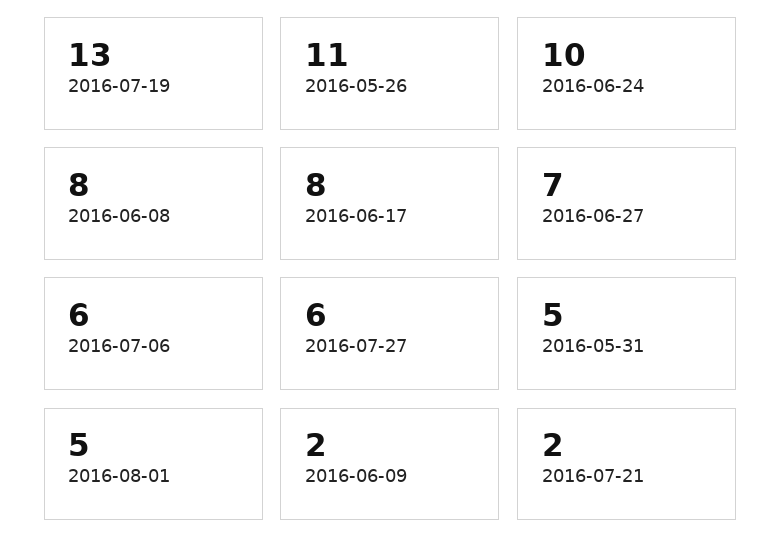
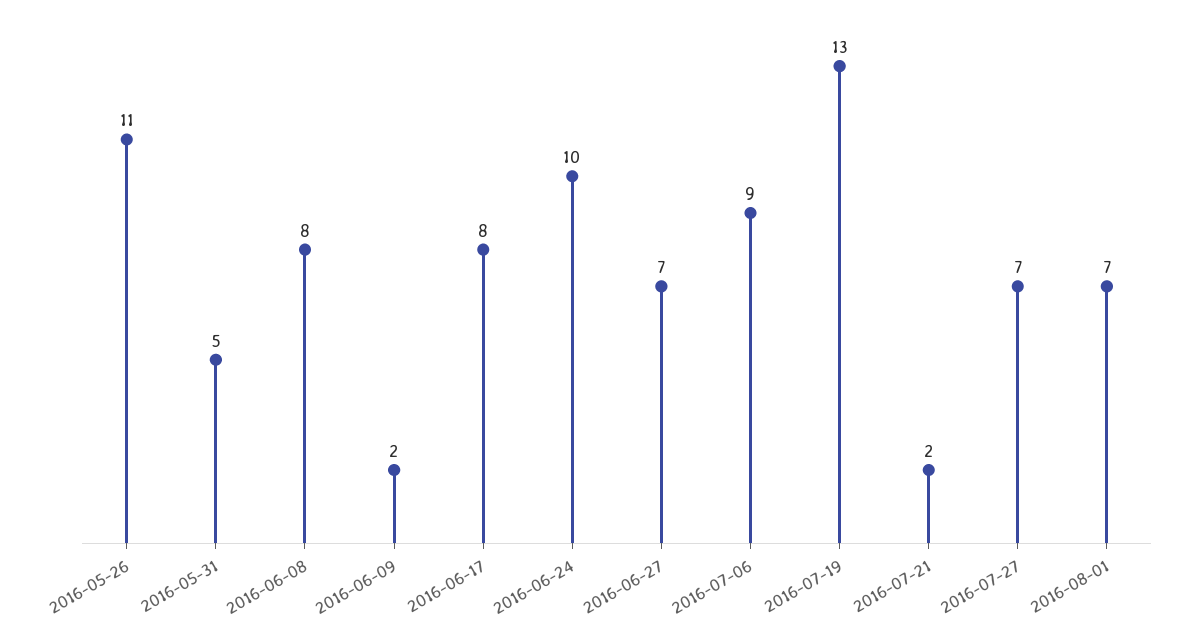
  {
    "2016-07-19": 13,
    "2016-05-26": 11,
    "2016-06-24": 10,
    "2016-06-08": 8,
    "2016-06-17": 8,
    "2016-06-27": 7,
-   "2016-07-06": 6,
+   "2016-07-06": 9,
-   "2016-07-27": 6,
+   "2016-07-27": 7,
    "2016-05-31": 5,
-   "2016-08-01": 5,
+   "2016-08-01": 7,
    "2016-06-09": 2,
    "2016-07-21": 2
  }

